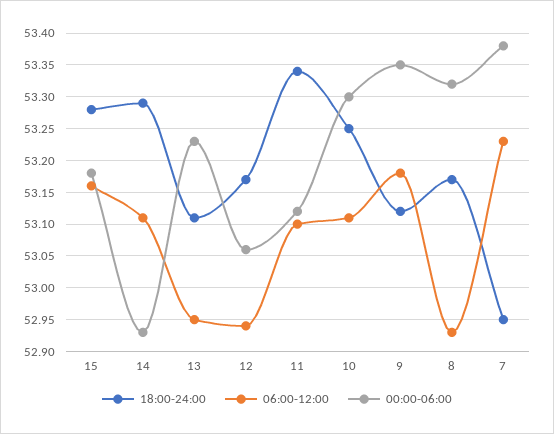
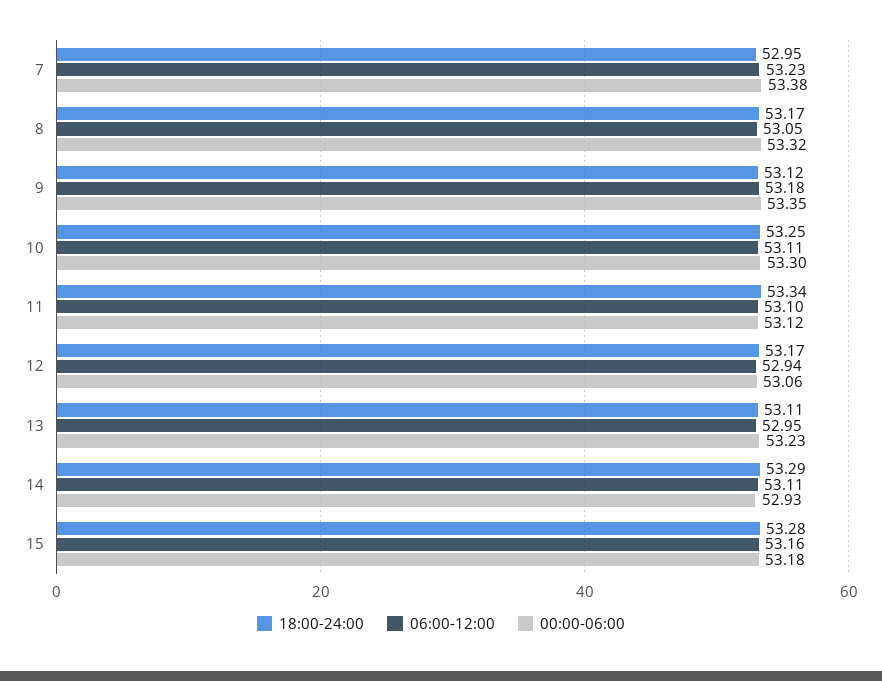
  {
    "18:00-24:00": {
      "15": 53.28,
      "14": 53.29,
      "13": 53.11,
      "12": 53.17,
      "11": 53.34,
      "10": 53.25,
      "9": 53.12,
      "8": 53.17,
      "7": 52.95
    },
    "06:00-12:00": {
      "15": 53.16,
      "14": 53.11,
      "13": 52.95,
      "12": 52.94,
      "11": 53.1,
      "10": 53.11,
      "9": 53.18,
-     "8": 52.93,
+     "8": 53.05,
      "7": 53.23
    },
    "00:00-06:00": {
      "15": 53.18,
      "14": 52.93,
      "13": 53.23,
      "12": 53.06,
      "11": 53.12,
      "10": 53.3,
      "9": 53.35,
      "8": 53.32,
      "7": 53.38
    }
  }

